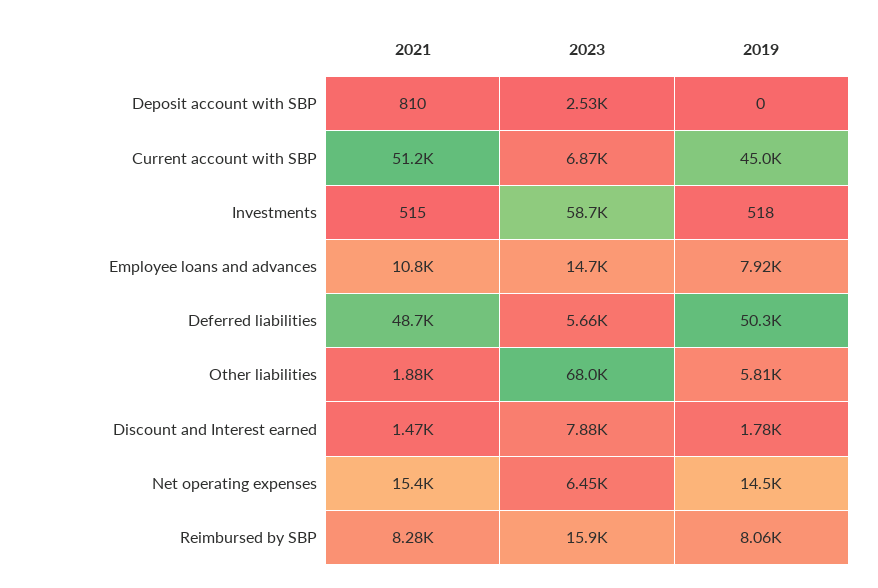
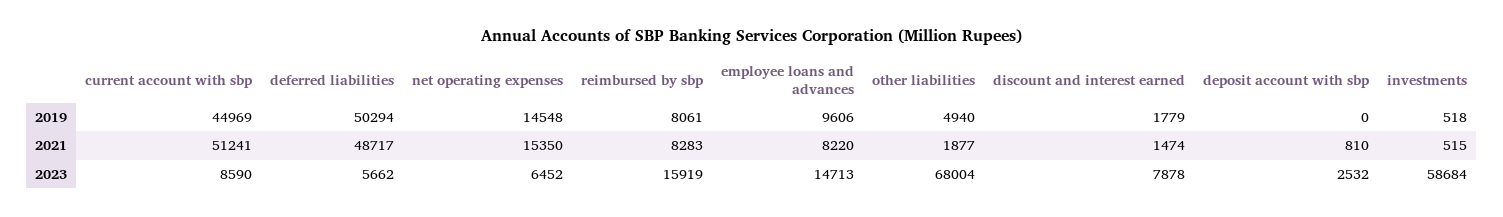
  {
    "2021": {
      "Deposit account with SBP": 810,
      "Current account with SBP": 51241,
      "Investments": 515,
-     "Employee loans and advances": 10800,
+     "Employee loans and advances": 8220,
      "Deferred liabilities": 48717,
      "Other liabilities": 1877,
      "Discount and Interest earned": 1474,
      "Net operating expenses": 15350,
      "Reimbursed by SBP": 8283
    },
    "2023": {
      "Deposit account with SBP": 2532,
-     "Current account with SBP": 6870,
+     "Current account with SBP": 8590,
      "Investments": 58684,
      "Employee loans and advances": 14713,
      "Deferred liabilities": 5662,
      "Other liabilities": 68004,
      "Discount and Interest earned": 7878,
      "Net operating expenses": 6452,
      "Reimbursed by SBP": 15919
    },
    "2019": {
      "Deposit account with SBP": 0,
      "Current account with SBP": 44969,
      "Investments": 518,
-     "Employee loans and advances": 7920,
+     "Employee loans and advances": 9606,
      "Deferred liabilities": 50294,
-     "Other liabilities": 5810,
+     "Other liabilities": 4940,
      "Discount and Interest earned": 1779,
      "Net operating expenses": 14548,
      "Reimbursed by SBP": 8061
    }
  }

